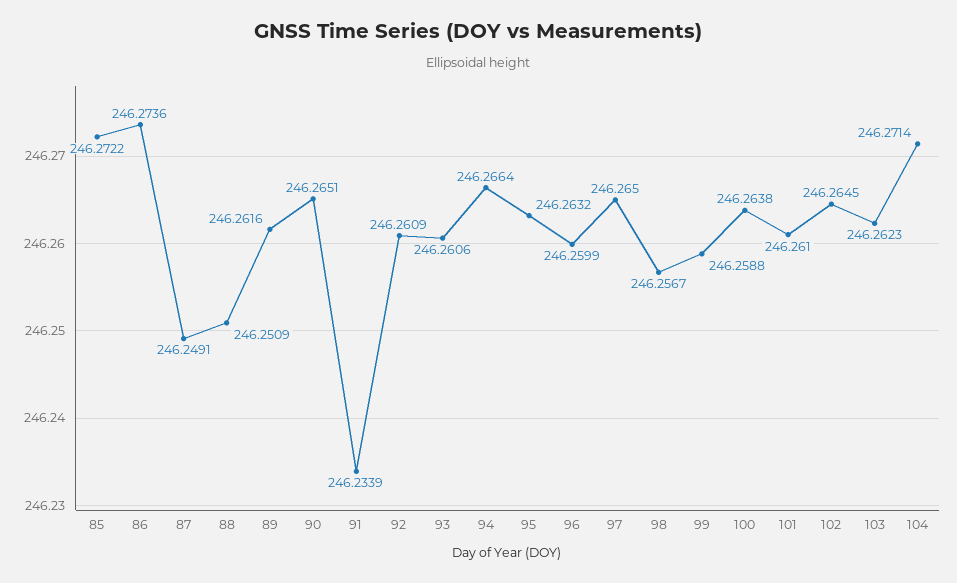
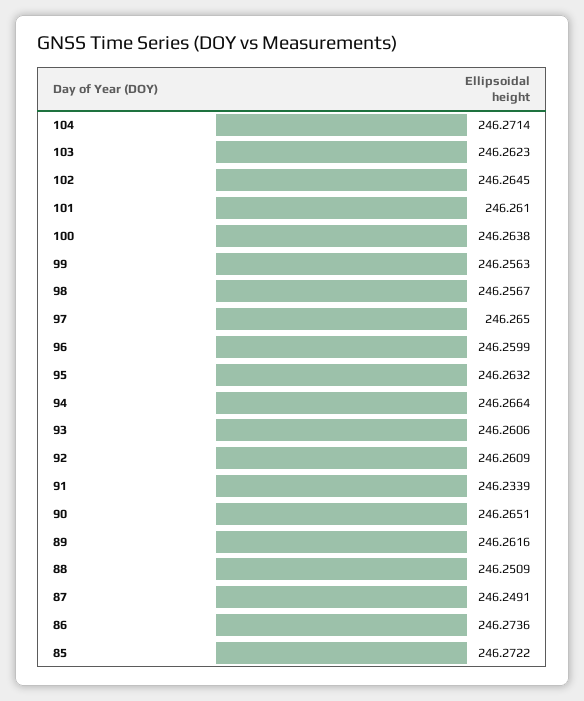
  {
    "85": 246.2722,
    "86": 246.2736,
    "87": 246.2491,
    "88": 246.2509,
    "89": 246.2616,
    "90": 246.2651,
    "91": 246.2339,
    "92": 246.2609,
    "93": 246.2606,
    "94": 246.2664,
    "95": 246.2632,
    "96": 246.2599,
    "97": 246.265,
    "98": 246.2567,
-   "99": 246.2588,
+   "99": 246.2563,
    "100": 246.2638,
    "101": 246.261,
    "102": 246.2645,
    "103": 246.2623,
    "104": 246.2714
  }

